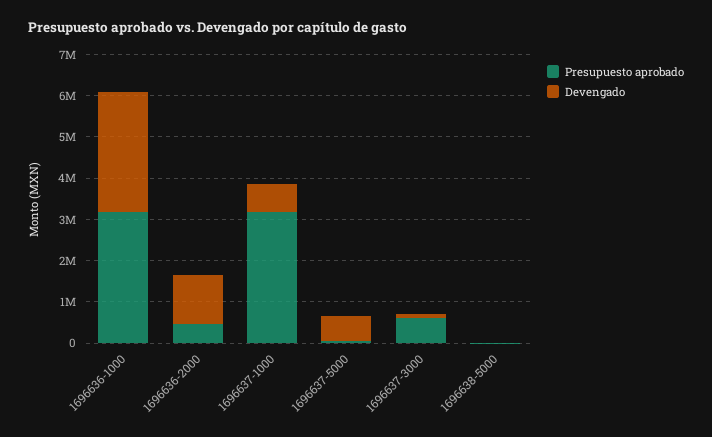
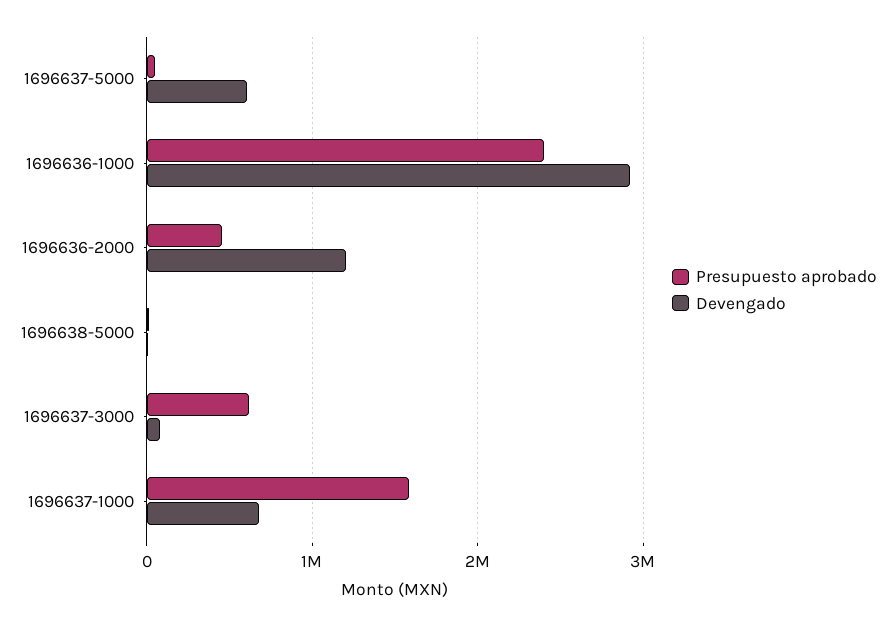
  {
    "Presupuesto aprobado": {
-     "1696636-1000": 3200000,
+     "1696636-1000": 2400000,
      "1696636-2000": 500000,
-     "1696637-1000": 3200000,
+     "1696637-1000": 1600000,
      "1696637-5000": 100000,
      "1696637-3000": 600000,
      "1696638-5000": 0
    },
    "Devengado": {
      "1696636-1000": 2900000,
      "1696636-2000": 1200000,
      "1696637-1000": 700000,
      "1696637-5000": 600000,
      "1696637-3000": 100000,
      "1696638-5000": 0
    }
  }

